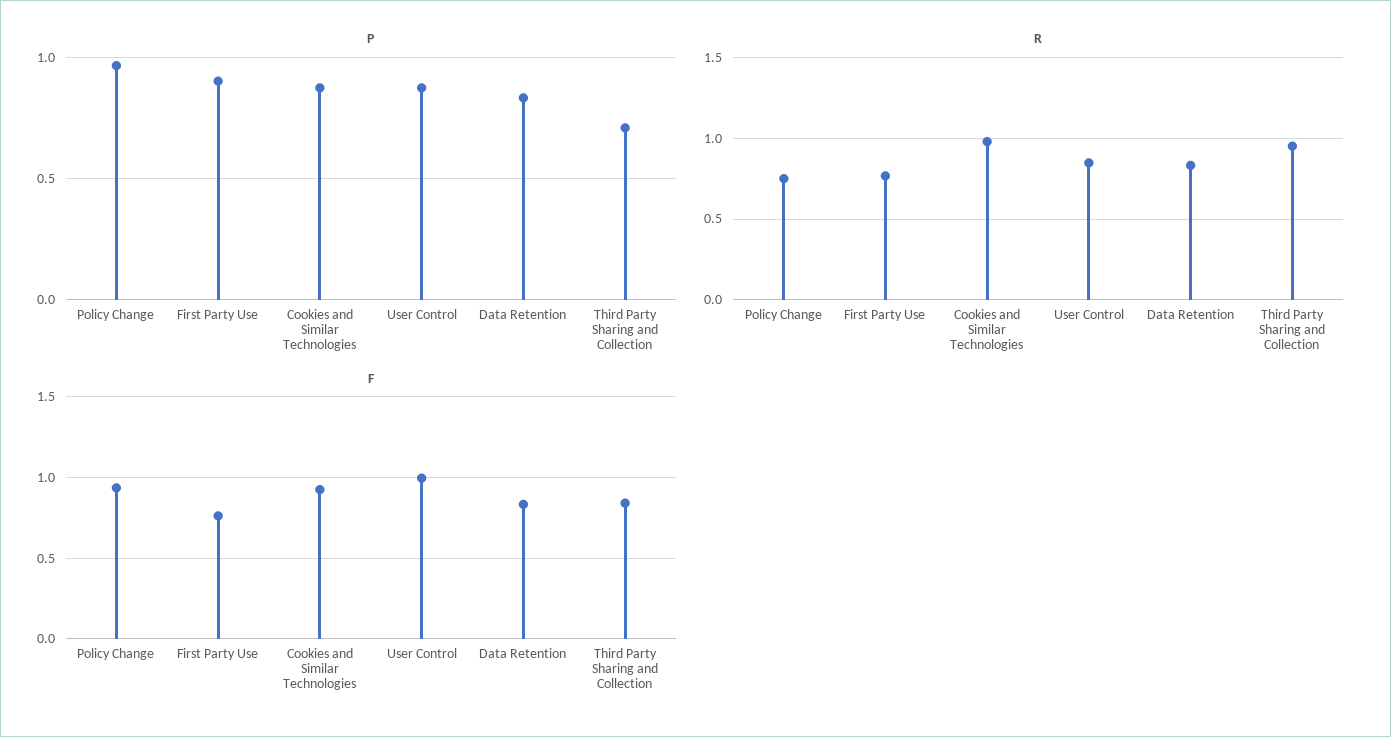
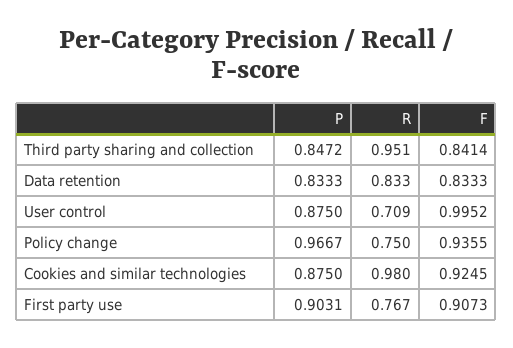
  {
    "P": {
      "Policy Change": 0.9667,
      "First Party Use": 0.9031,
      "Cookies and Similar Technologies": 0.875,
      "User Control": 0.875,
      "Data Retention": 0.8333,
-     "Third Party Sharing and Collection": 0.7
+     "Third Party Sharing and Collection": 0.8472
    },
    "R": {
      "Policy Change": 0.75,
      "First Party Use": 0.767,
      "Cookies and Similar Technologies": 0.98,
-     "User Control": 0.85,
+     "User Control": 0.709,
      "Data Retention": 0.833,
      "Third Party Sharing and Collection": 0.951
    },
    "F": {
      "Policy Change": 0.9355,
-     "First Party Use": 0.75,
+     "First Party Use": 0.9073,
      "Cookies and Similar Technologies": 0.9245,
      "User Control": 0.9952,
      "Data Retention": 0.8333,
      "Third Party Sharing and Collection": 0.8414
    }
  }

